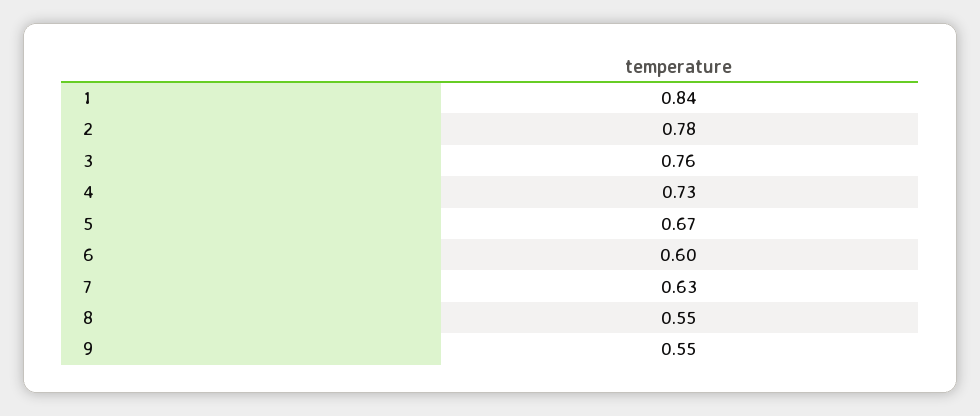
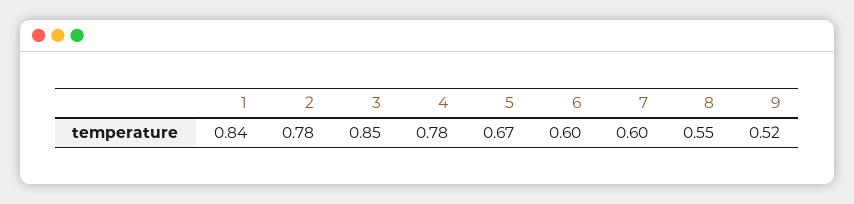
  {
    "1": 0.84,
    "2": 0.78,
-   "3": 0.76,
+   "3": 0.85,
-   "4": 0.73,
+   "4": 0.78,
    "5": 0.67,
    "6": 0.6,
-   "7": 0.63,
+   "7": 0.6,
    "8": 0.55,
-   "9": 0.55
+   "9": 0.52
  }

